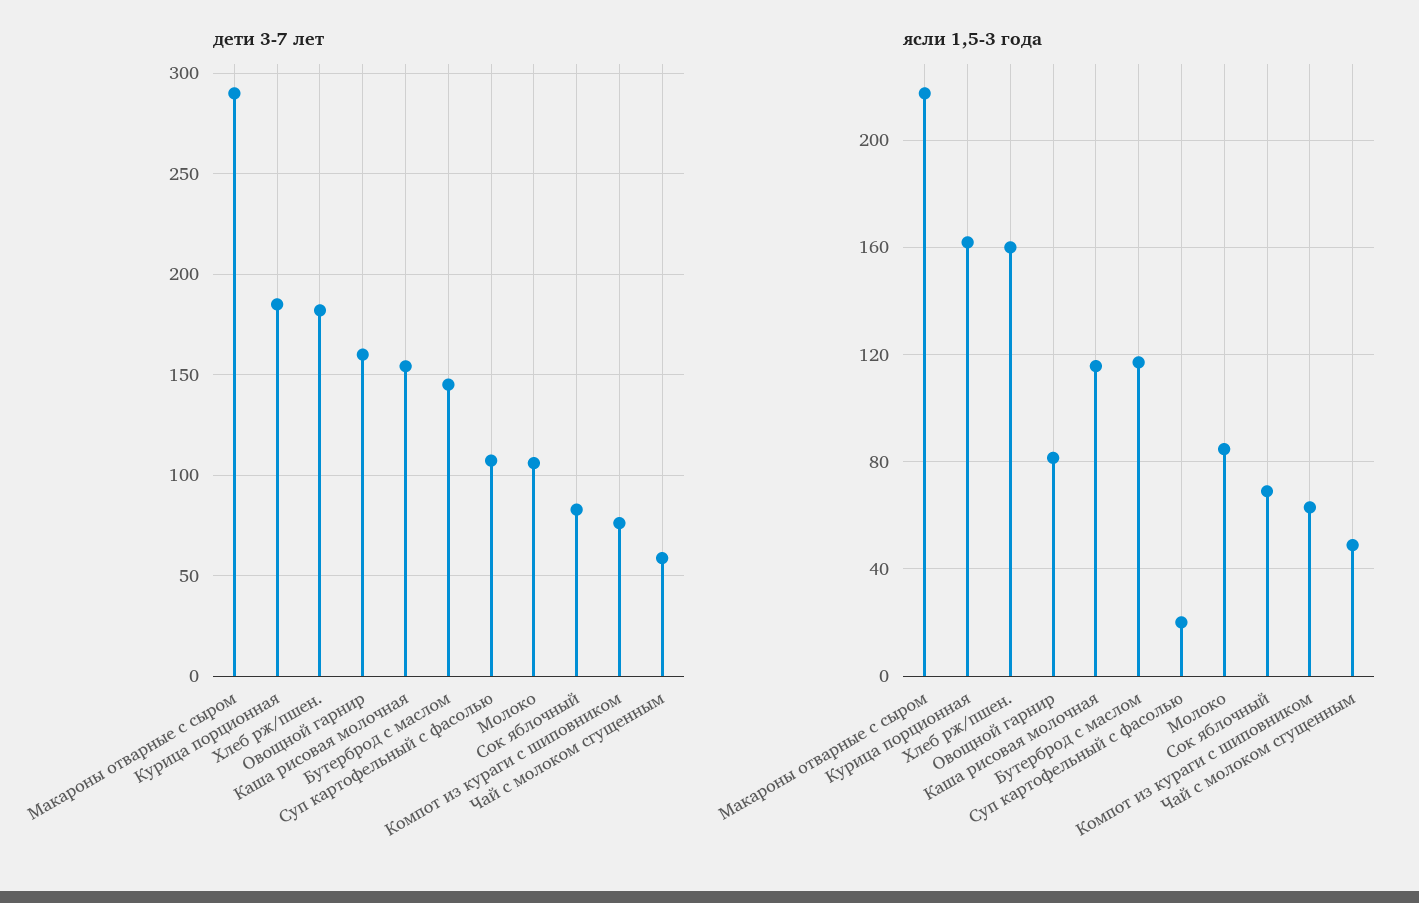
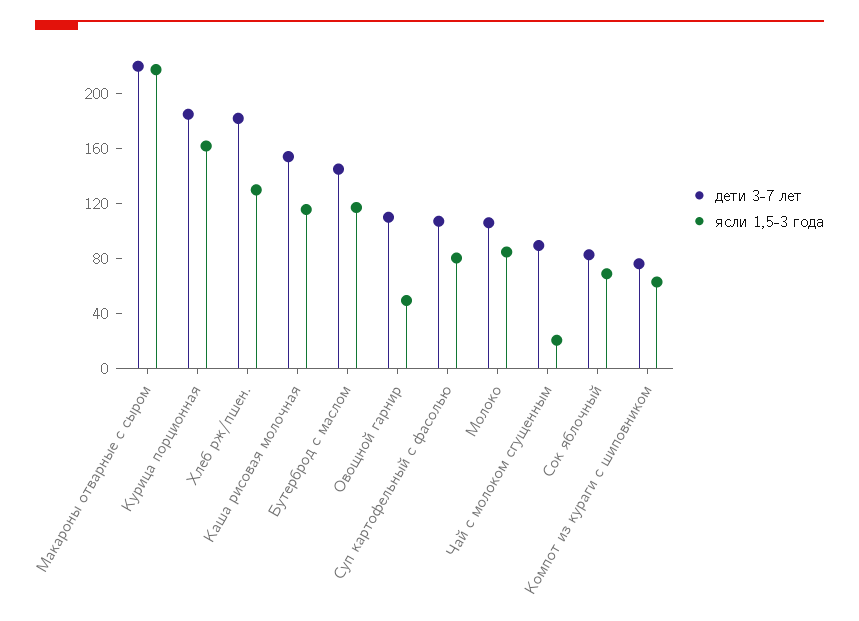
  {
    "дети 3-7 лет": {
-     "Макароны отварные с сыром": 290,
+     "Макароны отварные с сыром": 220,
      "Курица порционная": 185,
      "Хлеб рж/пшен.": 180,
-     "Овощной гарнир": 160,
+     "Овощной гарнир": 110,
      "Каша рисовая молочная": 155,
      "Бутерброд с маслом": 145,
      "Суп картофельный с фасолью": 105,
      "Молоко": 105,
      "Сок яблочный": 85,
      "Компот из кураги с шиповником": 75,
-     "Чай с молоком сгущенным": 60
+     "Чай с молоком сгущенным": 90
    },
    "ясли 1,5-3 года": {
      "Макароны отварные с сыром": 220,
      "Курица порционная": 160,
-     "Хлеб рж/пшен.": 160,
+     "Хлеб рж/пшен.": 130,
-     "Овощной гарнир": 80,
+     "Овощной гарнир": 50,
      "Каша рисовая молочная": 115,
      "Бутерброд с маслом": 115,
-     "Суп картофельный с фасолью": 20,
+     "Суп картофельный с фасолью": 80,
      "Молоко": 85,
      "Сок яблочный": 70,
      "Компот из кураги с шиповником": 65,
-     "Чай с молоком сгущенным": 50
+     "Чай с молоком сгущенным": 20
    }
  }

